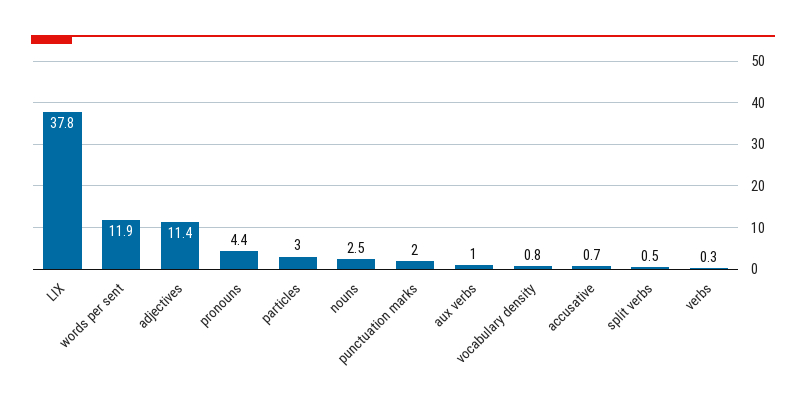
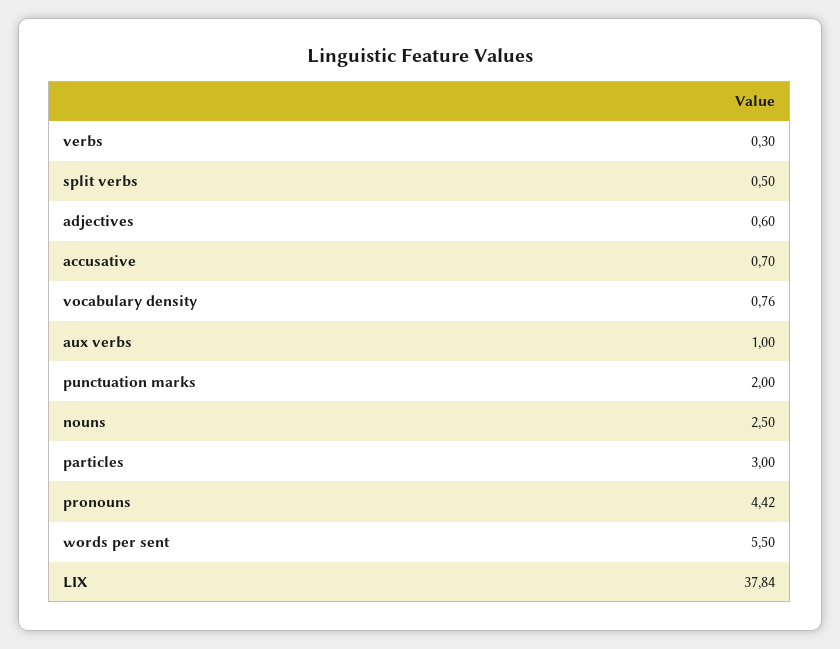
  {
    "LIX": 37.84,
-   "words per sent": 11.9,
+   "words per sent": 5.5,
-   "adjectives": 11.4,
+   "adjectives": 0.6,
    "pronouns": 4.42,
    "particles": 3,
    "nouns": 2.5,
    "punctuation marks": 2,
    "aux verbs": 1,
    "vocabulary density": 0.76,
    "accusative": 0.7,
    "split verbs": 0.5,
    "verbs": 0.3
  }

